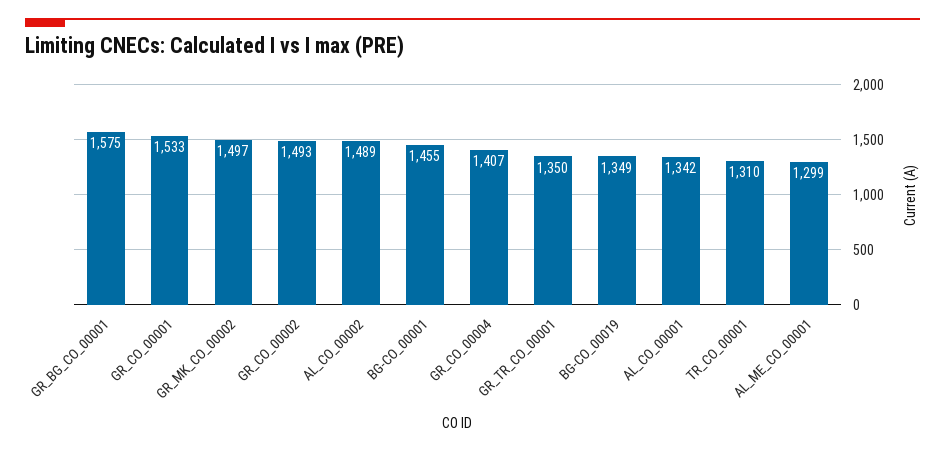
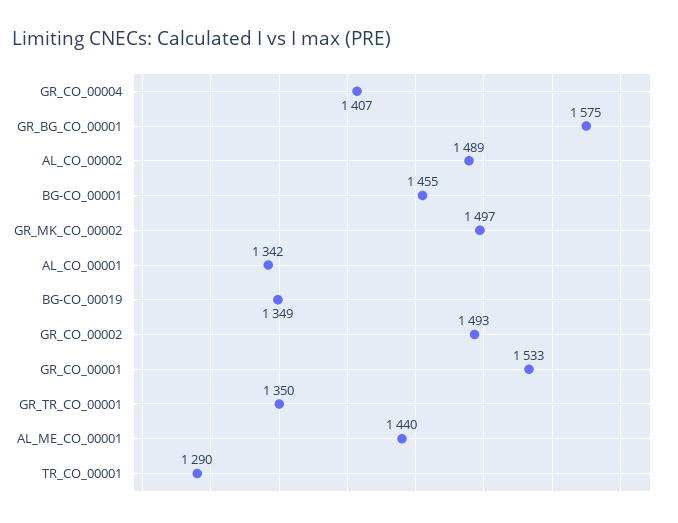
  {
    "GR_BG_CO_00001": 1575,
    "GR_CO_00001": 1533,
    "GR_MK_CO_00002": 1497,
    "GR_CO_00002": 1493,
    "AL_CO_00002": 1489,
    "BG-CO_00001": 1455,
    "GR_CO_00004": 1407,
    "GR_TR_CO_00001": 1350,
    "BG-CO_00019": 1349,
    "AL_CO_00001": 1342,
-   "TR_CO_00001": 1310,
+   "TR_CO_00001": 1290,
-   "AL_ME_CO_00001": 1299
+   "AL_ME_CO_00001": 1440
  }

